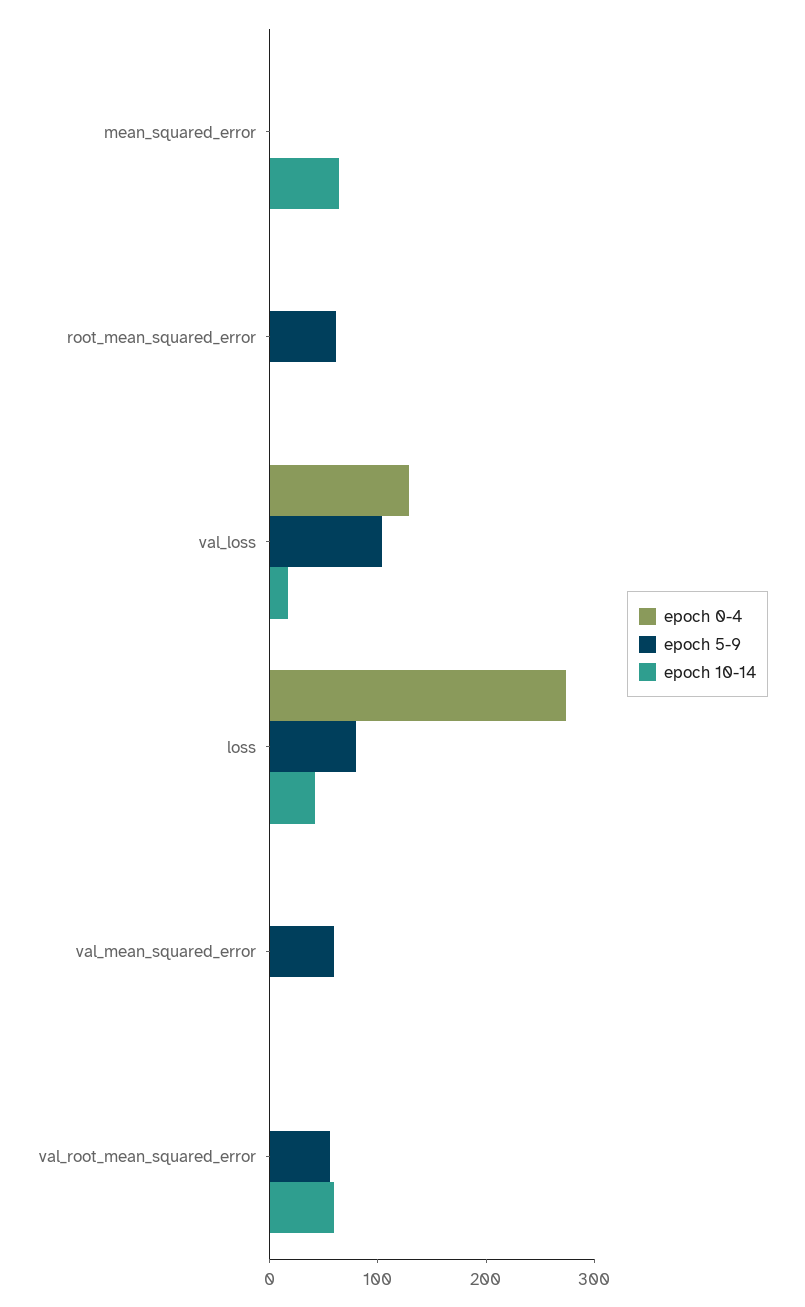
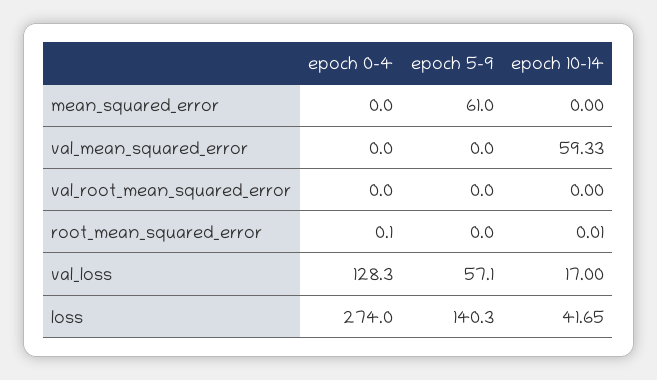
  {
    "epoch 0-4": {
      "mean_squared_error": 0,
      "root_mean_squared_error": 0.1,
      "val_loss": 128.3,
      "loss": 274,
      "val_mean_squared_error": 0,
      "val_root_mean_squared_error": 0
    },
    "epoch 5-9": {
-     "mean_squared_error": 0,
+     "mean_squared_error": 61,
-     "root_mean_squared_error": 60,
+     "root_mean_squared_error": 0,
-     "val_loss": 100,
+     "val_loss": 57.1,
-     "loss": 80,
+     "loss": 140.3,
-     "val_mean_squared_error": 60,
+     "val_mean_squared_error": 0,
-     "val_root_mean_squared_error": 60
+     "val_root_mean_squared_error": 0
    },
    "epoch 10-14": {
-     "mean_squared_error": 60,
+     "mean_squared_error": 0,
      "root_mean_squared_error": 0.01,
      "val_loss": 17,
      "loss": 41.65,
-     "val_mean_squared_error": 0,
+     "val_mean_squared_error": 59.33,
-     "val_root_mean_squared_error": 60
+     "val_root_mean_squared_error": 0
    }
  }

